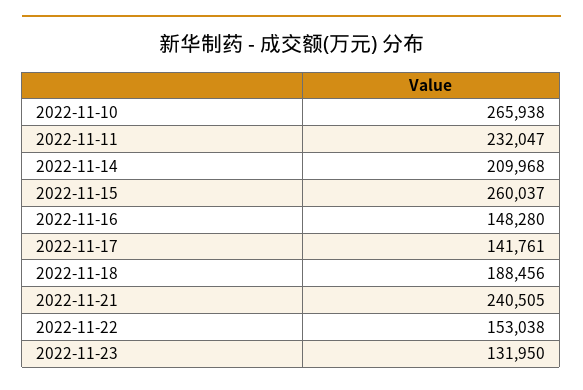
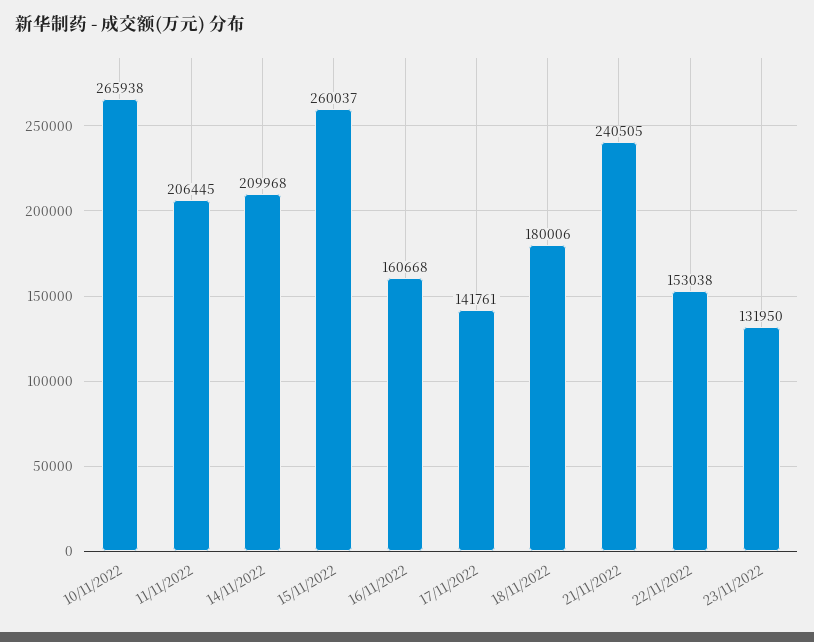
  {
    "2022-11-10": 265938,
-   "2022-11-11": 232047,
+   "2022-11-11": 206445,
    "2022-11-14": 209968,
    "2022-11-15": 260037,
-   "2022-11-16": 148280,
+   "2022-11-16": 160668,
    "2022-11-17": 141761,
-   "2022-11-18": 188456,
+   "2022-11-18": 180006,
    "2022-11-21": 240505,
    "2022-11-22": 153038,
    "2022-11-23": 131950
  }

